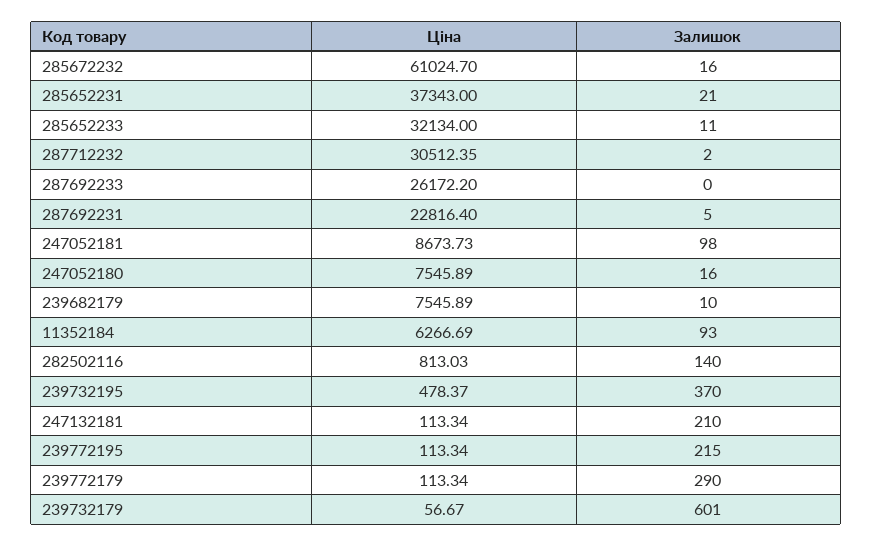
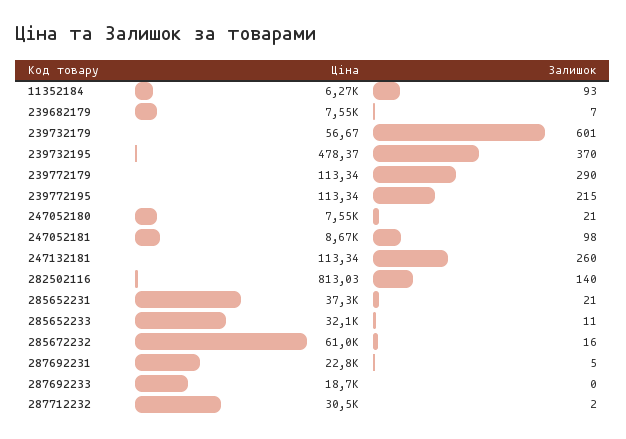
  {
    "Ціна": {
      "285672232": 61024.7,
      "285652231": 37343,
      "285652233": 32134,
      "287712232": 30512.35,
-     "287692233": 26172.2,
+     "287692233": 18700,
      "287692231": 22816.4,
      "247052181": 8673.73,
      "247052180": 7545.89,
      "239682179": 7545.89,
      "11352184": 6266.69,
      "282502116": 813.03,
      "239732195": 478.37,
      "247132181": 113.34,
      "239772195": 113.34,
      "239772179": 113.34,
      "239732179": 56.67
    },
    "Залишок": {
      "285672232": 16,
      "285652231": 21,
      "285652233": 11,
      "287712232": 2,
      "287692233": 0,
      "287692231": 5,
      "247052181": 98,
-     "247052180": 16,
+     "247052180": 21,
-     "239682179": 10,
+     "239682179": 7,
      "11352184": 93,
      "282502116": 140,
      "239732195": 370,
-     "247132181": 210,
+     "247132181": 260,
      "239772195": 215,
      "239772179": 290,
      "239732179": 601
    }
  }

